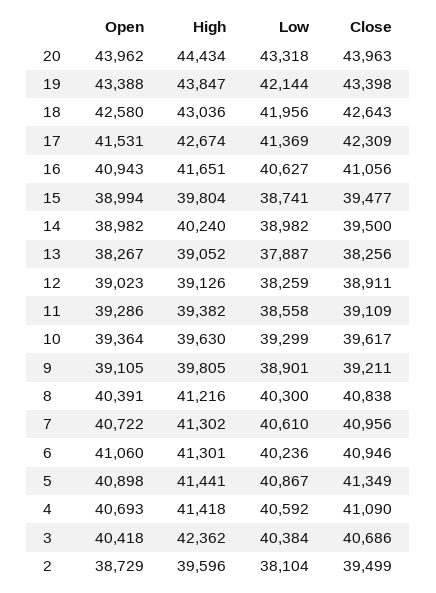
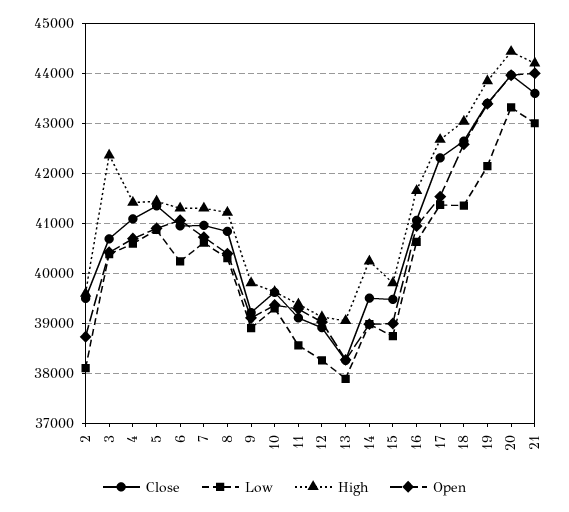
  {
    "Open": {
      "20": 43962,
      "19": 43388,
      "18": 42580,
      "17": 41531,
      "16": 40943,
      "15": 38994,
      "14": 38982,
      "13": 38267,
      "12": 39023,
      "11": 39286,
      "10": 39364,
      "9": 39105,
      "8": 40391,
      "7": 40722,
      "6": 41060,
      "5": 40898,
      "4": 40693,
      "3": 40418,
-     "2": 38729
+     "2": 38729,
+     "21": 44000
    },
    "High": {
      "20": 44434,
      "19": 43847,
      "18": 43036,
      "17": 42674,
      "16": 41651,
      "15": 39804,
      "14": 40240,
      "13": 39052,
      "12": 39126,
      "11": 39382,
      "10": 39630,
      "9": 39805,
      "8": 41216,
      "7": 41302,
      "6": 41301,
      "5": 41441,
      "4": 41418,
      "3": 42362,
-     "2": 39596
+     "2": 39596,
+     "21": 44200
    },
    "Low": {
      "20": 43318,
      "19": 42144,
-     "18": 41956,
+     "18": 41400,
      "17": 41369,
      "16": 40627,
      "15": 38741,
      "14": 38982,
      "13": 37887,
      "12": 38259,
      "11": 38558,
      "10": 39299,
      "9": 38901,
      "8": 40300,
      "7": 40610,
      "6": 40236,
      "5": 40867,
      "4": 40592,
      "3": 40384,
-     "2": 38104
+     "2": 38104,
+     "21": 43000
    },
    "Close": {
      "20": 43963,
      "19": 43398,
      "18": 42643,
      "17": 42309,
      "16": 41056,
      "15": 39477,
      "14": 39500,
      "13": 38256,
      "12": 38911,
      "11": 39109,
      "10": 39617,
      "9": 39211,
      "8": 40838,
      "7": 40956,
      "6": 40946,
      "5": 41349,
      "4": 41090,
      "3": 40686,
-     "2": 39499
+     "2": 39499,
+     "21": 43600
    }
  }

